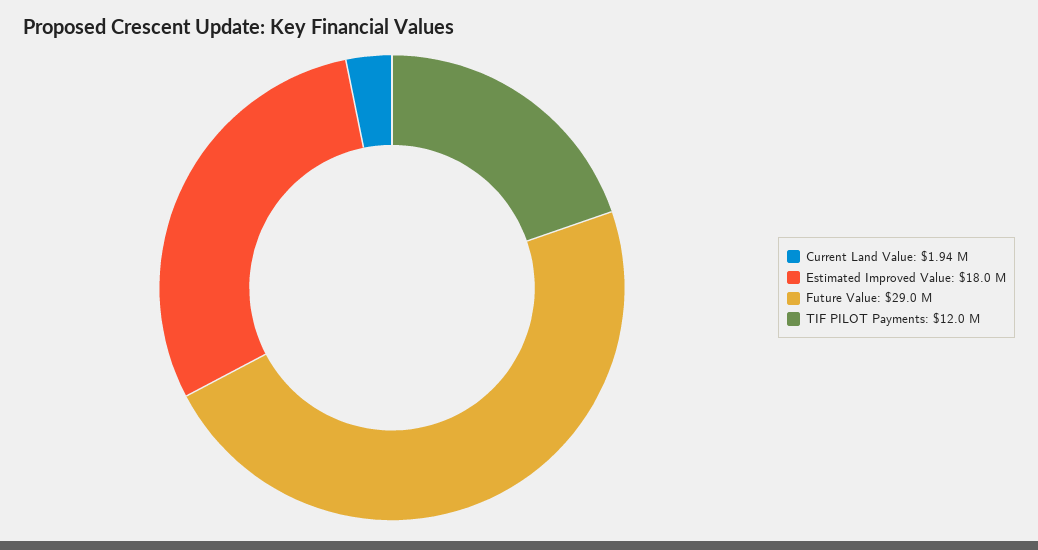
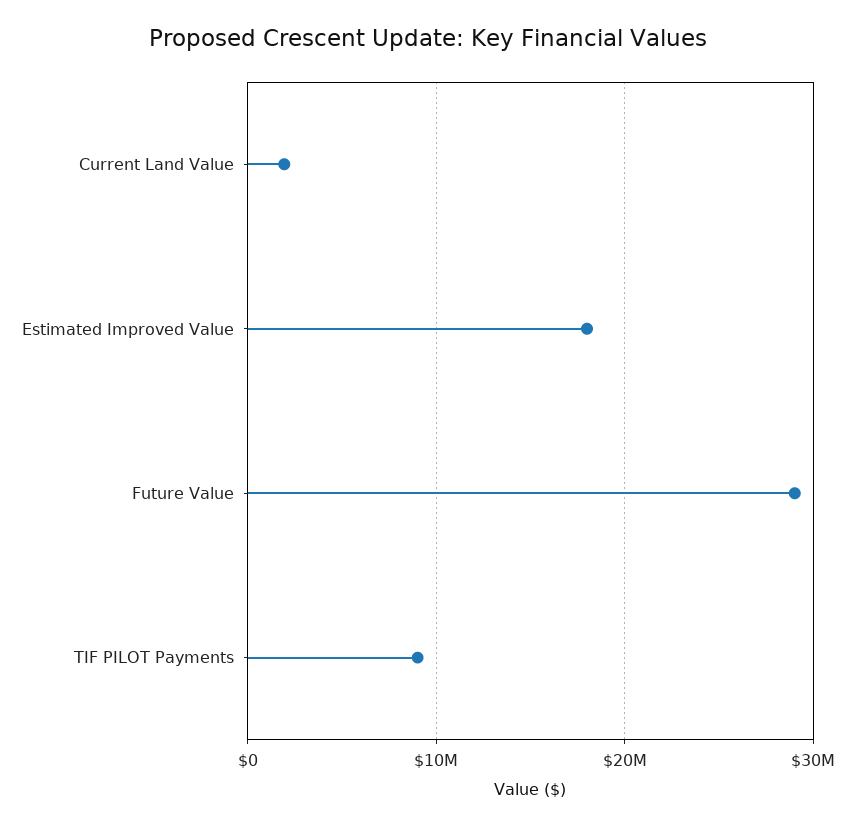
  {
    "Current Land Value": 1940000,
    "Estimated Improved Value": 18000000,
    "Future Value": 29000000,
-   "TIF PILOT Payments": 12000000
+   "TIF PILOT Payments": 9000000
  }

